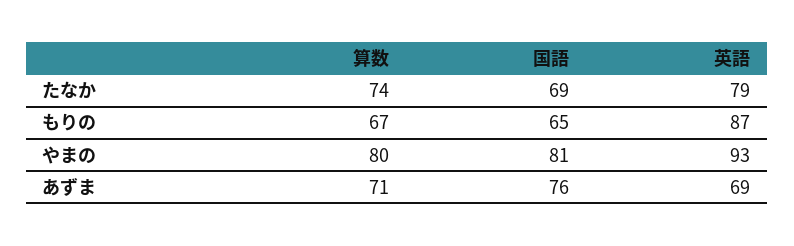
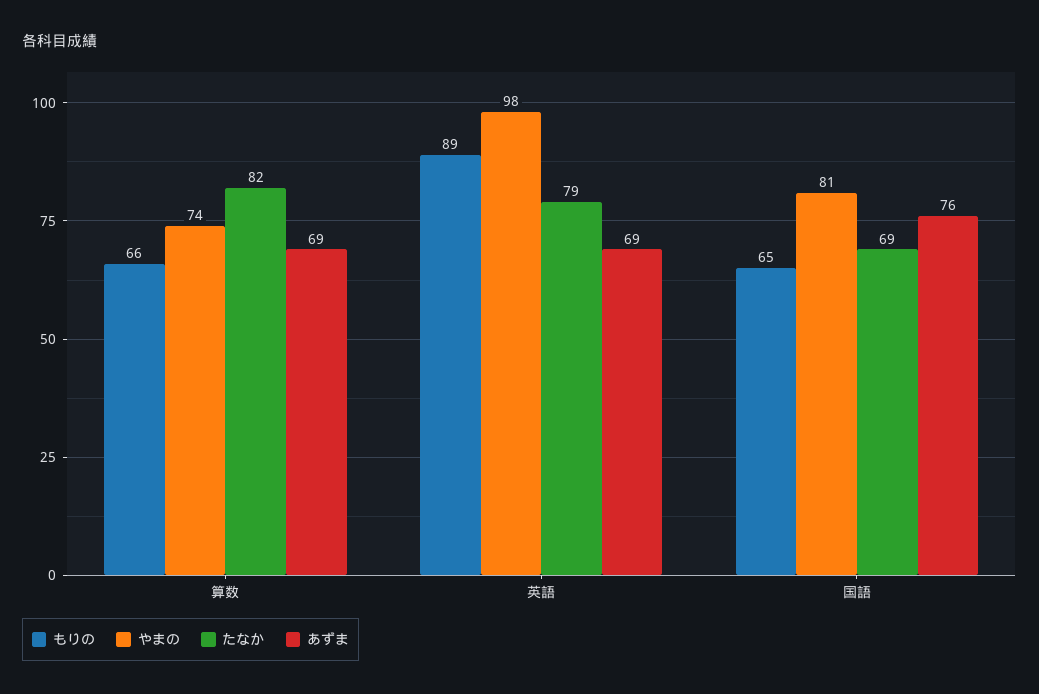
  {
    "たなか": {
-     "算数": 74,
+     "算数": 82,
      "国語": 69,
      "英語": 79
    },
    "もりの": {
-     "算数": 67,
+     "算数": 66,
      "国語": 65,
-     "英語": 87
+     "英語": 89
    },
    "やまの": {
-     "算数": 80,
+     "算数": 74,
      "国語": 81,
-     "英語": 93
+     "英語": 98
    },
    "あずま": {
-     "算数": 71,
+     "算数": 69,
      "国語": 76,
      "英語": 69
    }
  }

